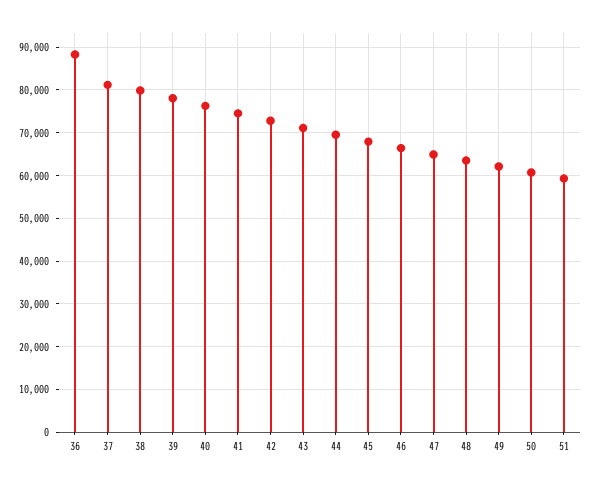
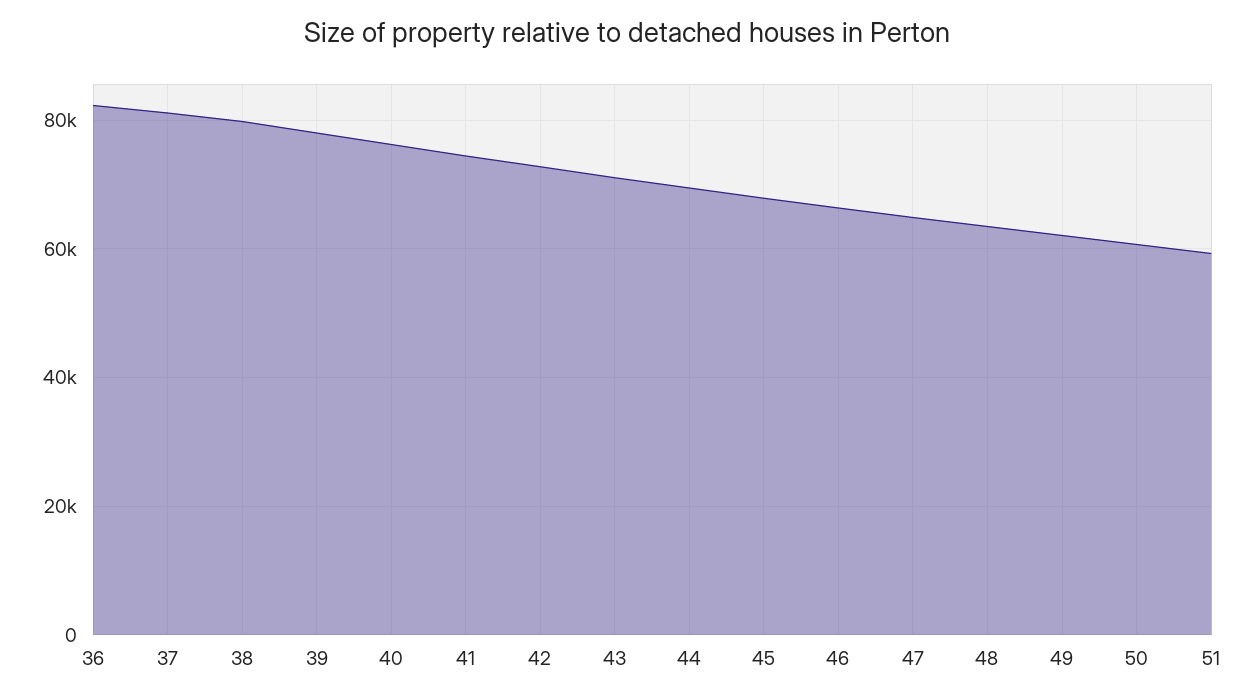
  {
-   "36": 88000,
+   "36": 82000,
    "37": 82000,
    "38": 80000,
    "39": 78000,
    "40": 76000,
    "41": 74000,
    "42": 72000,
    "43": 72000,
    "44": 70000,
    "45": 68000,
    "46": 66000,
    "47": 64000,
    "48": 64000,
    "49": 62000,
    "50": 60000,
    "51": 60000
  }

